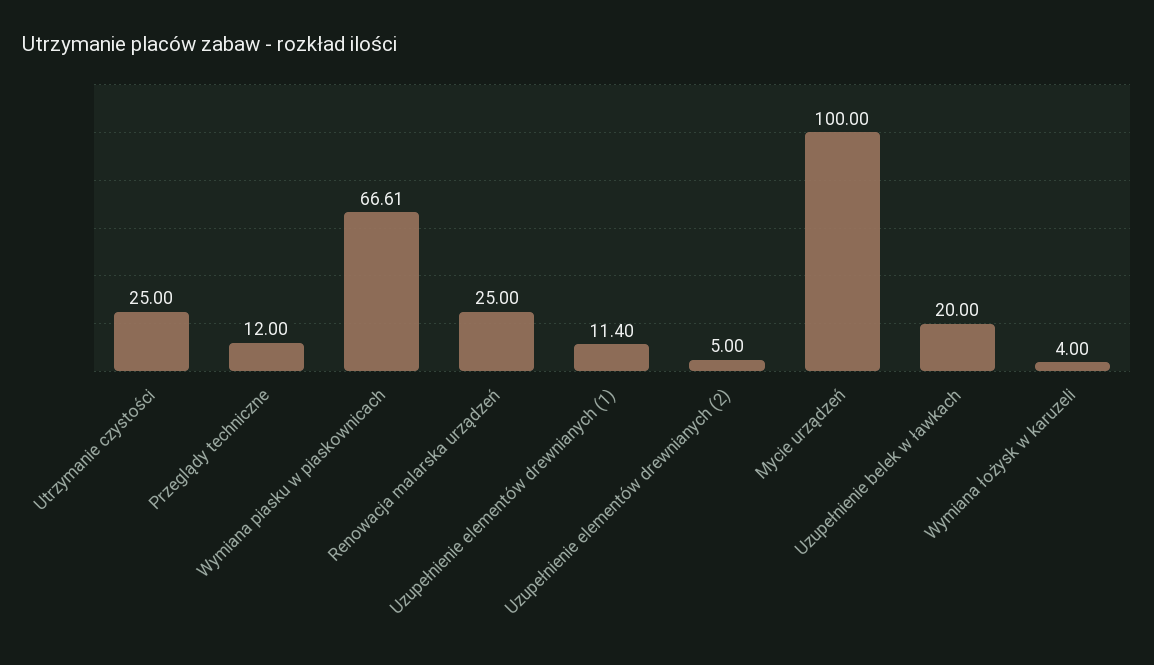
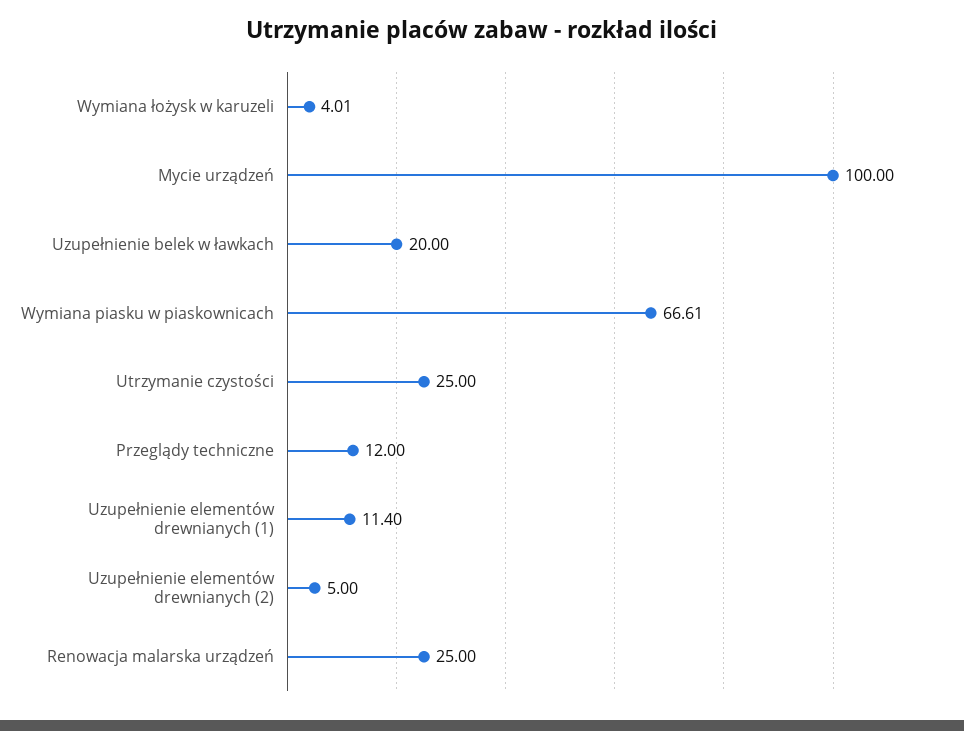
  {
    "Utrzymanie czystości": 25,
    "Przeglądy techniczne": 12,
    "Wymiana piasku w piaskownicach": 66.61,
    "Renowacja malarska urządzeń": 25,
    "Uzupełnienie elementów drewnianych (1)": 11.4,
    "Uzupełnienie elementów drewnianych (2)": 5,
    "Mycie urządzeń": 100,
    "Uzupełnienie belek w ławkach": 20,
-   "Wymiana łożysk w karuzeli": 4
+   "Wymiana łożysk w karuzeli": 4.01
  }

